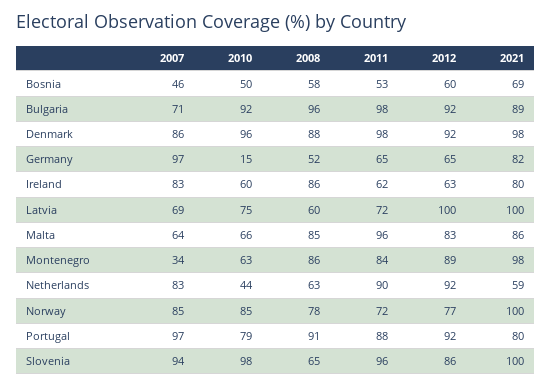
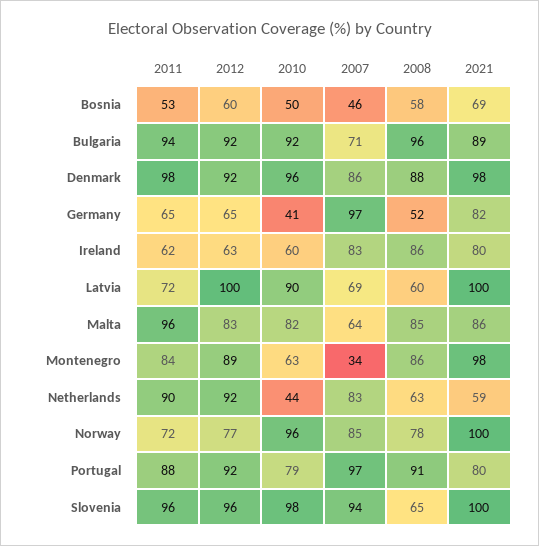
  {
    "2007": {
      "Bosnia": 46,
      "Bulgaria": 71,
      "Denmark": 86,
      "Germany": 97,
      "Ireland": 83,
      "Latvia": 69,
      "Malta": 64,
      "Montenegro": 34,
      "Netherlands": 83,
      "Norway": 85,
      "Portugal": 97,
      "Slovenia": 94
    },
    "2010": {
      "Bosnia": 50,
      "Bulgaria": 92,
      "Denmark": 96,
-     "Germany": 15,
+     "Germany": 41,
      "Ireland": 60,
-     "Latvia": 75,
+     "Latvia": 90,
-     "Malta": 66,
+     "Malta": 82,
      "Montenegro": 63,
      "Netherlands": 44,
-     "Norway": 85,
+     "Norway": 96,
      "Portugal": 79,
      "Slovenia": 98
    },
    "2008": {
      "Bosnia": 58,
      "Bulgaria": 96,
      "Denmark": 88,
      "Germany": 52,
      "Ireland": 86,
      "Latvia": 60,
      "Malta": 85,
      "Montenegro": 86,
      "Netherlands": 63,
      "Norway": 78,
      "Portugal": 91,
      "Slovenia": 65
    },
    "2011": {
      "Bosnia": 53,
-     "Bulgaria": 98,
+     "Bulgaria": 94,
      "Denmark": 98,
      "Germany": 65,
      "Ireland": 62,
      "Latvia": 72,
      "Malta": 96,
      "Montenegro": 84,
      "Netherlands": 90,
      "Norway": 72,
      "Portugal": 88,
      "Slovenia": 96
    },
    "2012": {
      "Bosnia": 60,
      "Bulgaria": 92,
      "Denmark": 92,
      "Germany": 65,
      "Ireland": 63,
      "Latvia": 100,
      "Malta": 83,
      "Montenegro": 89,
      "Netherlands": 92,
      "Norway": 77,
      "Portugal": 92,
-     "Slovenia": 86
+     "Slovenia": 96
    },
    "2021": {
      "Bosnia": 69,
      "Bulgaria": 89,
      "Denmark": 98,
      "Germany": 82,
      "Ireland": 80,
      "Latvia": 100,
      "Malta": 86,
      "Montenegro": 98,
      "Netherlands": 59,
      "Norway": 100,
      "Portugal": 80,
      "Slovenia": 100
    }
  }

